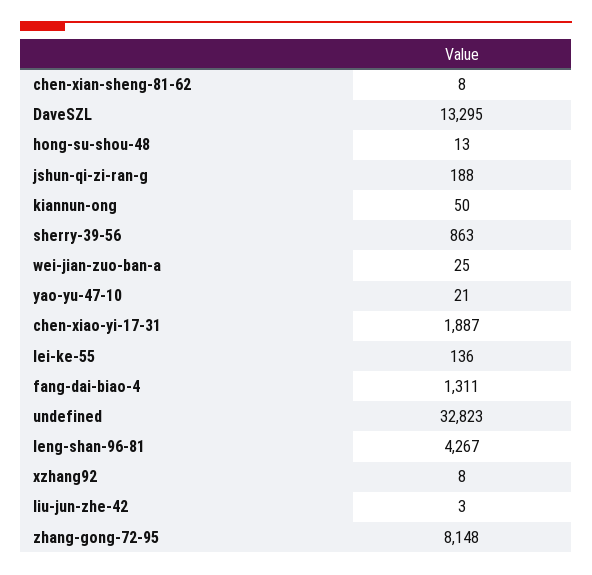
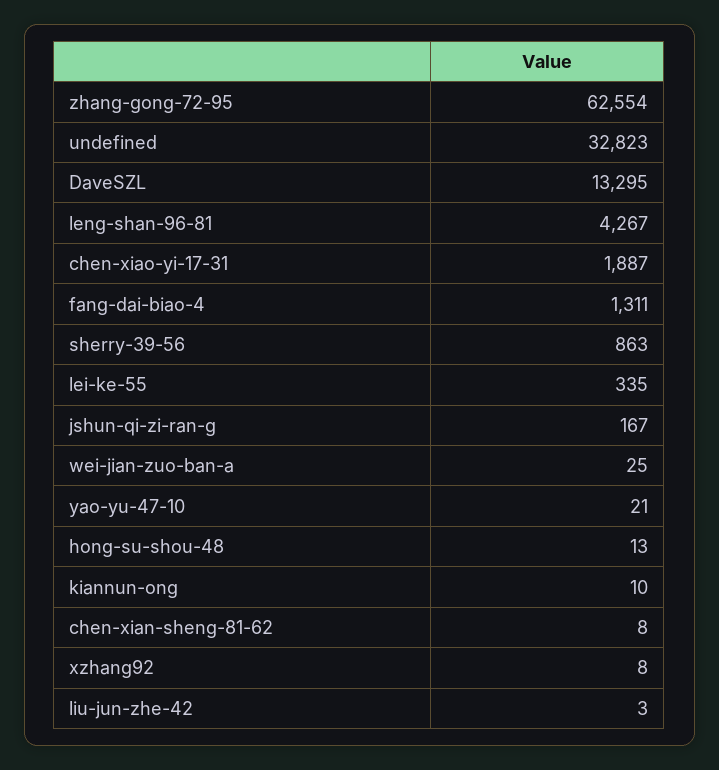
  {
    "chen-xian-sheng-81-62": 8,
    "DaveSZL": 13295,
    "hong-su-shou-48": 13,
-   "jshun-qi-zi-ran-g": 188,
+   "jshun-qi-zi-ran-g": 167,
-   "kiannun-ong": 50,
+   "kiannun-ong": 10,
    "sherry-39-56": 863,
    "wei-jian-zuo-ban-a": 25,
    "yao-yu-47-10": 21,
    "chen-xiao-yi-17-31": 1887,
-   "lei-ke-55": 136,
+   "lei-ke-55": 335,
    "fang-dai-biao-4": 1311,
    "undefined": 32823,
    "leng-shan-96-81": 4267,
    "xzhang92": 8,
    "liu-jun-zhe-42": 3,
-   "zhang-gong-72-95": 8148
+   "zhang-gong-72-95": 62554
  }

